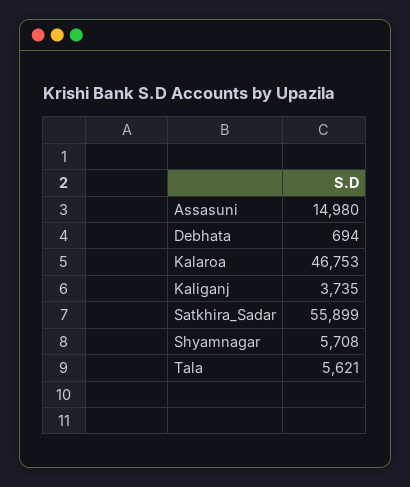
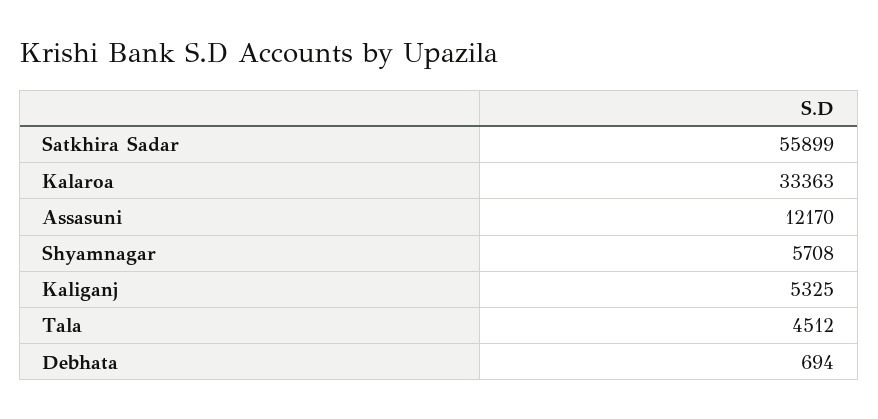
  {
-   "Assasuni": 14980,
+   "Assasuni": 12170,
    "Debhata": 694,
-   "Kalaroa": 46753,
+   "Kalaroa": 33363,
-   "Kaliganj": 3735,
+   "Kaliganj": 5325,
    "Satkhira_Sadar": 55899,
    "Shyamnagar": 5708,
-   "Tala": 5621
+   "Tala": 4512
  }

